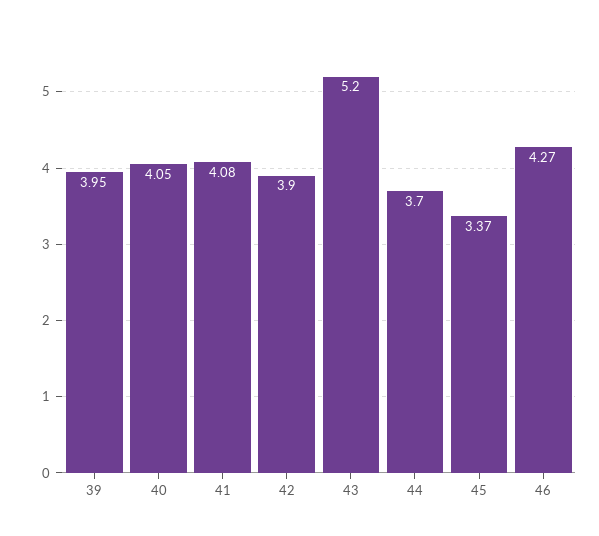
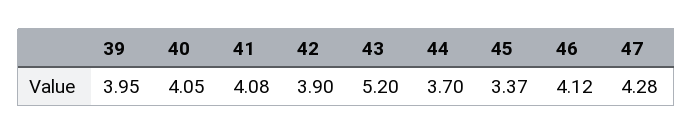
  {
    "39": 3.95,
    "40": 4.05,
    "41": 4.08,
    "42": 3.9,
    "43": 5.2,
    "44": 3.7,
    "45": 3.37,
-   "46": 4.27
+   "46": 4.12,
+   "47": 4.28
  }

